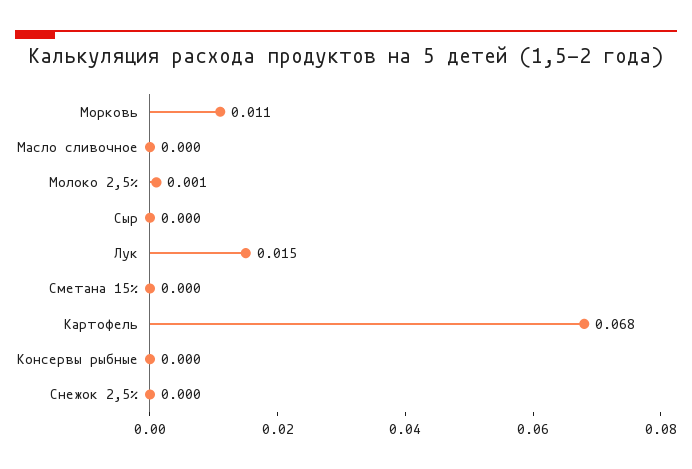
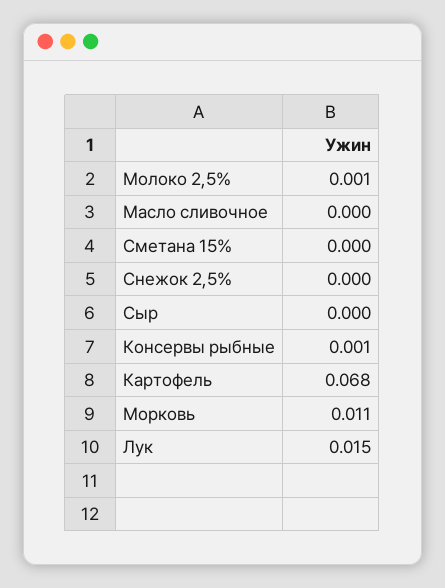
  {
    "Морковь": 0.011,
    "Масло сливочное": 0,
    "Молоко 2,5%": 0.001,
    "Сыр": 0,
    "Лук": 0.015,
    "Сметана 15%": 0,
    "Картофель": 0.068,
-   "Консервы рыбные": 0,
+   "Консервы рыбные": 0.001,
    "Снежок 2,5%": 0
  }

